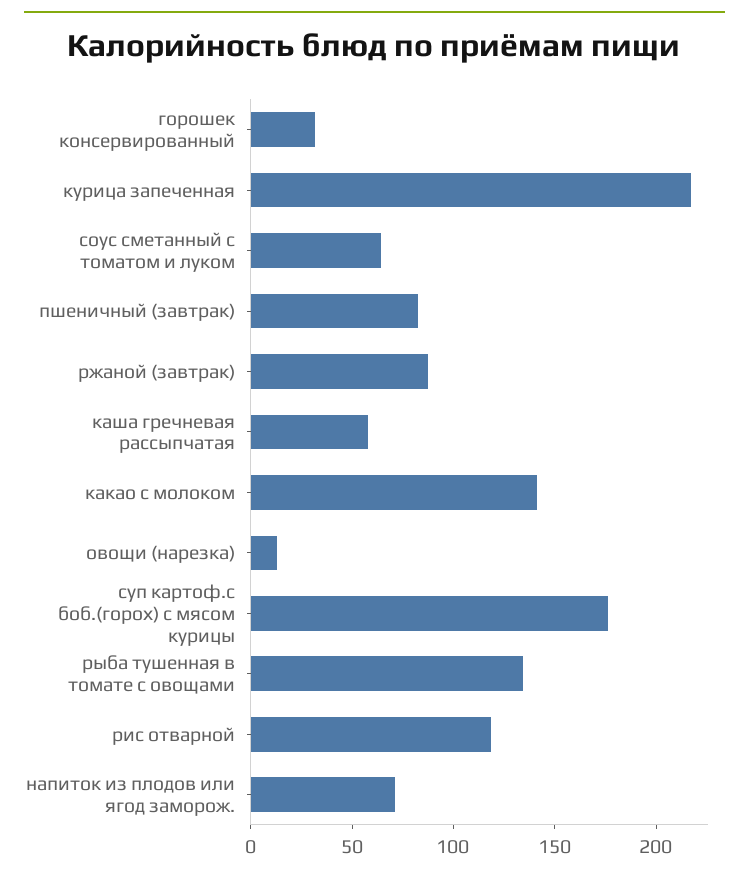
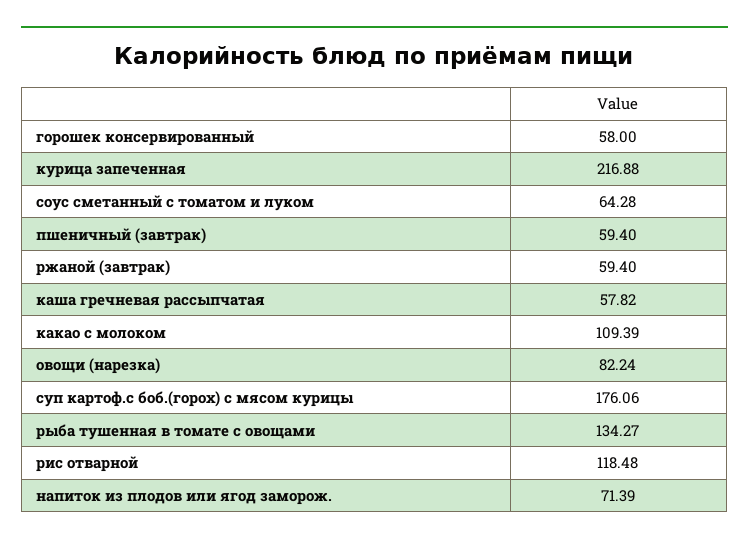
  {
-   "горошек консервированный": 30,
+   "горошек консервированный": 58,
    "курица запеченная": 216.88,
    "соус сметанный с томатом и луком": 64.28,
-   "пшеничный (завтрак)": 80,
+   "пшеничный (завтрак)": 59.4,
-   "ржаной (завтрак)": 90,
+   "ржаной (завтрак)": 59.4,
    "каша гречневая рассыпчатая": 57.82,
-   "какао с молоком": 140,
+   "какао с молоком": 109.39,
-   "овощи (нарезка)": 10,
+   "овощи (нарезка)": 82.24,
    "суп картоф.с боб.(горох) с мясом курицы": 176.06,
    "рыба тушенная в томате с овощами": 134.27,
    "рис отварной": 118.48,
    "напиток из плодов или ягод заморож.": 71.39
  }

